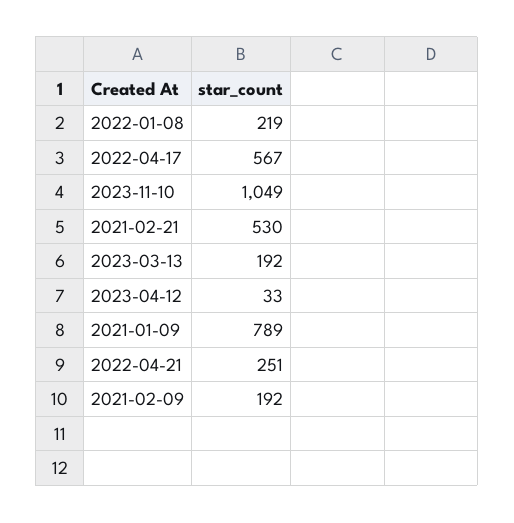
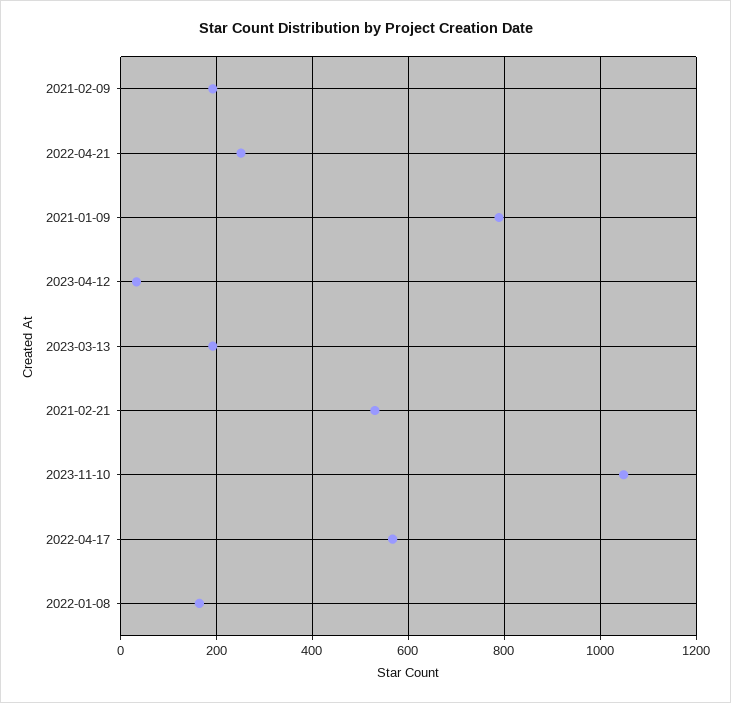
  {
-   "2022-01-08": 219,
+   "2022-01-08": 160,
    "2022-04-17": 567,
    "2023-11-10": 1049,
    "2021-02-21": 530,
    "2023-03-13": 192,
    "2023-04-12": 33,
    "2021-01-09": 789,
    "2022-04-21": 251,
    "2021-02-09": 192
  }

